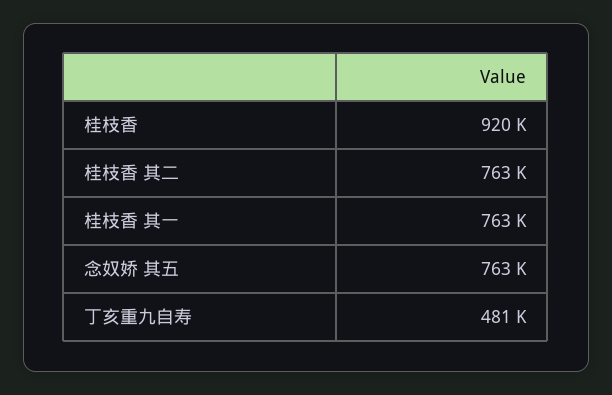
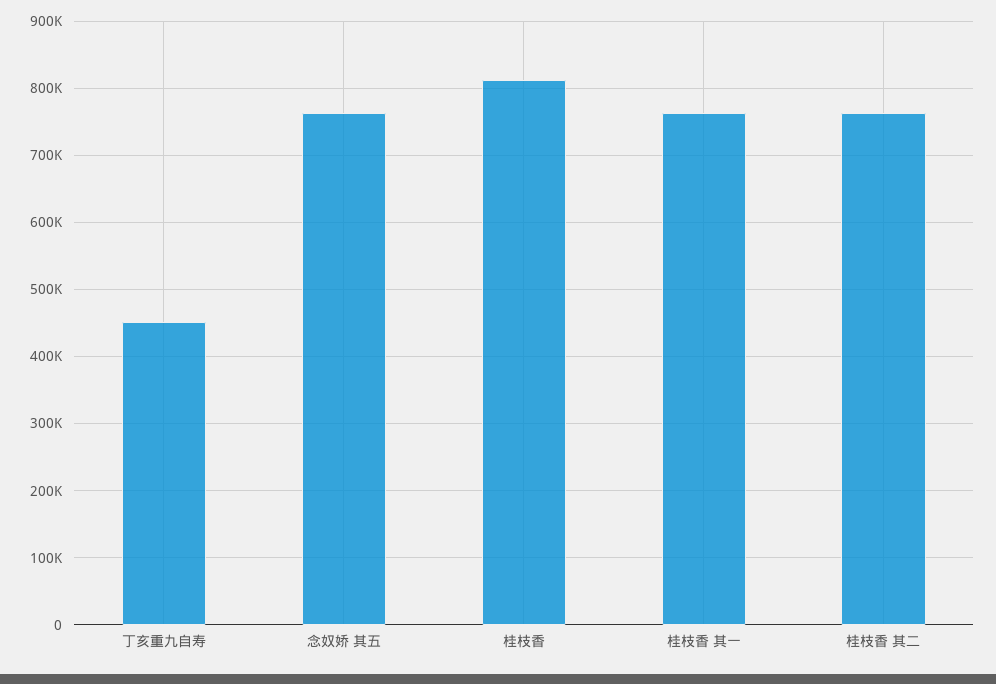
  {
-   "桂枝香": 920000,
+   "桂枝香": 810000,
    "桂枝香 其二": 763000,
    "桂枝香 其一": 763000,
    "念奴娇 其五": 763000,
-   "丁亥重九自寿": 481000
+   "丁亥重九自寿": 450000
  }

